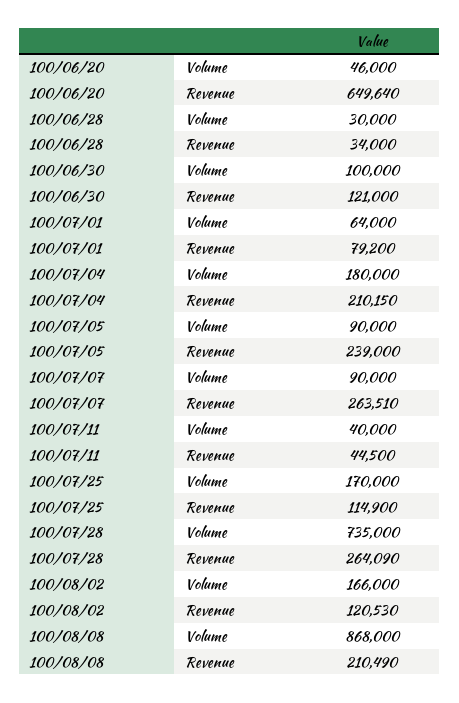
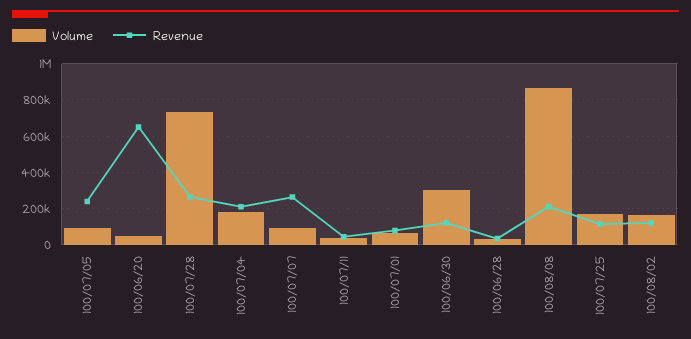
  {
    "Volume": {
      "100/06/20": 46000,
      "100/06/28": 30000,
-     "100/06/30": 100000,
+     "100/06/30": 300000,
      "100/07/01": 64000,
      "100/07/04": 180000,
      "100/07/05": 90000,
      "100/07/07": 90000,
      "100/07/11": 40000,
      "100/07/25": 170000,
      "100/07/28": 735000,
      "100/08/02": 166000,
      "100/08/08": 868000
    },
    "Revenue": {
      "100/06/20": 649640,
      "100/06/28": 34000,
      "100/06/30": 121000,
      "100/07/01": 79200,
      "100/07/04": 210150,
      "100/07/05": 239000,
      "100/07/07": 263510,
      "100/07/11": 44500,
      "100/07/25": 114900,
      "100/07/28": 264090,
      "100/08/02": 120530,
      "100/08/08": 210490
    }
  }

